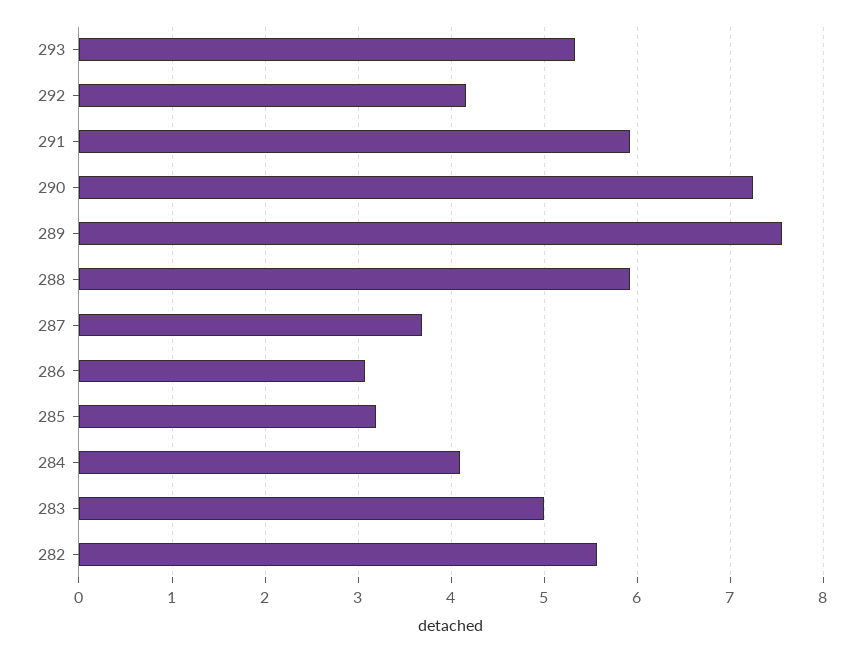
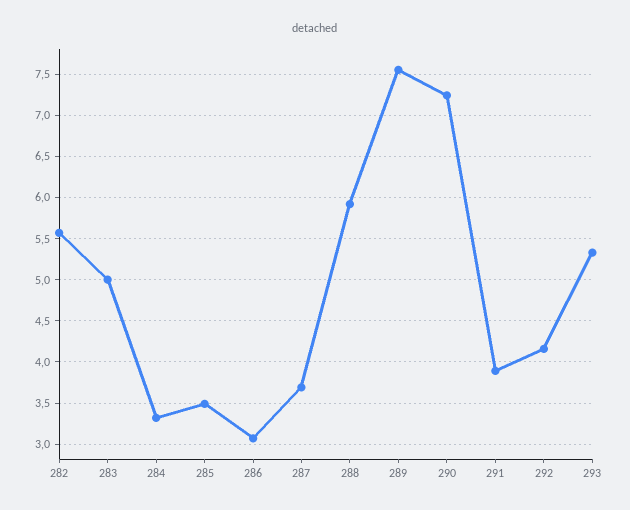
  {
    "293": 5.3,
    "292": 4.2,
-   "291": 5.9,
+   "291": 3.9,
    "290": 7.2,
    "289": 7.6,
    "288": 5.9,
    "287": 3.7,
    "286": 3.1,
-   "285": 3.2,
+   "285": 3.5,
-   "284": 4.1,
+   "284": 3.3,
    "283": 5,
    "282": 5.6
  }

